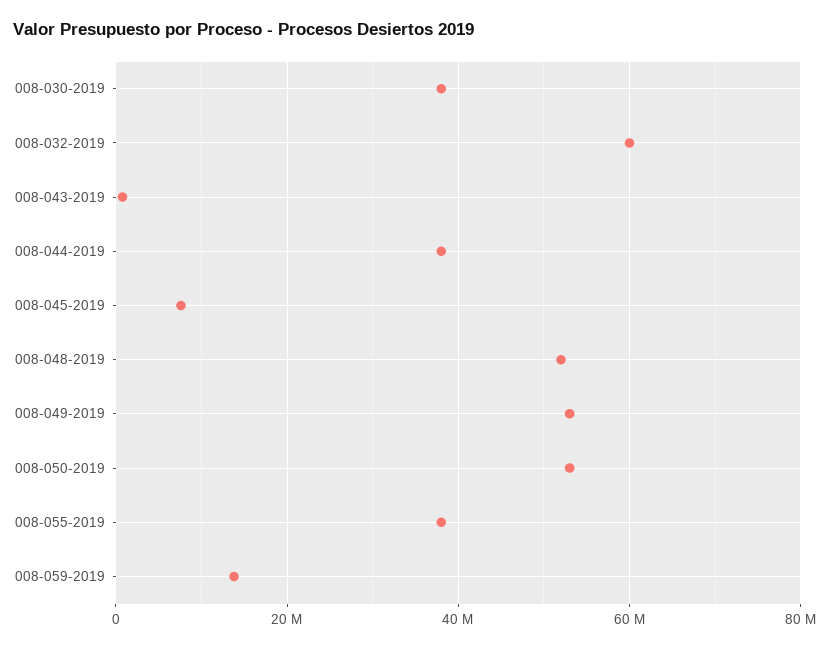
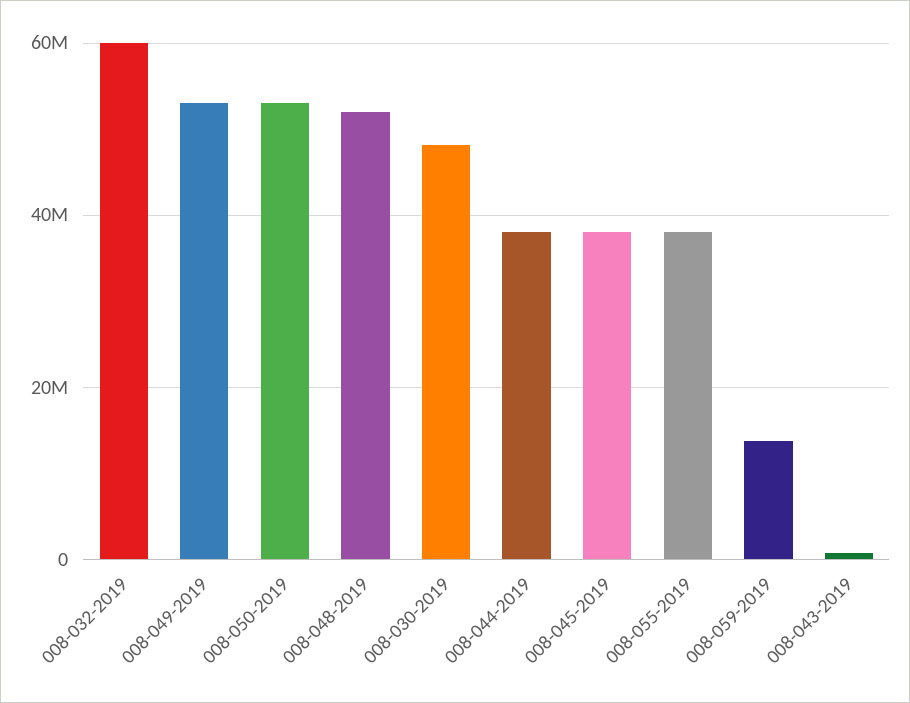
  {
-   "008-030-2019": 38000000,
+   "008-030-2019": 48000000,
    "008-032-2019": 60000000,
    "008-043-2019": 0,
    "008-044-2019": 38000000,
-   "008-045-2019": 8000000,
+   "008-045-2019": 38000000,
    "008-048-2019": 52000000,
    "008-049-2019": 54000000,
    "008-050-2019": 54000000,
    "008-055-2019": 38000000,
    "008-059-2019": 14000000
  }

